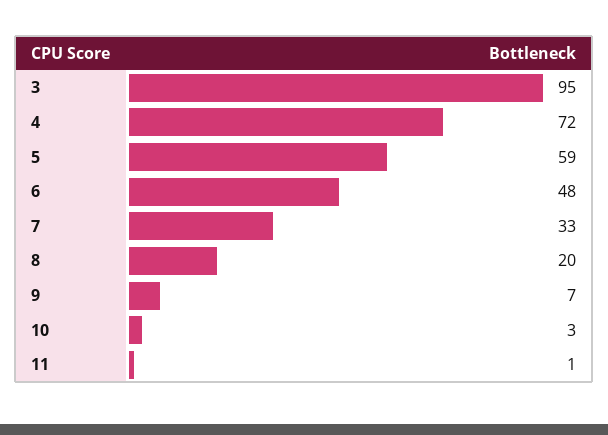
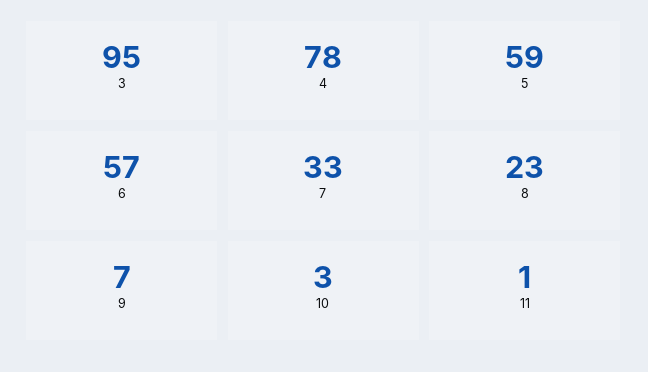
  {
    "3": 95,
-   "4": 72,
+   "4": 78,
    "5": 59,
-   "6": 48,
+   "6": 57,
    "7": 33,
-   "8": 20,
+   "8": 23,
    "9": 7,
    "10": 3,
    "11": 1
  }

